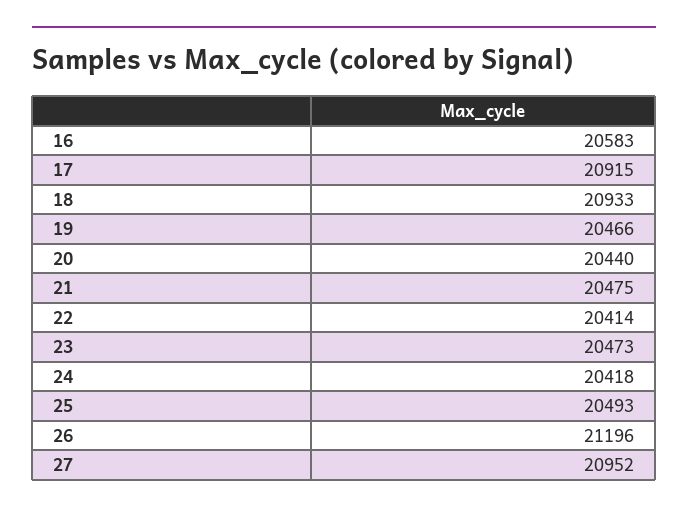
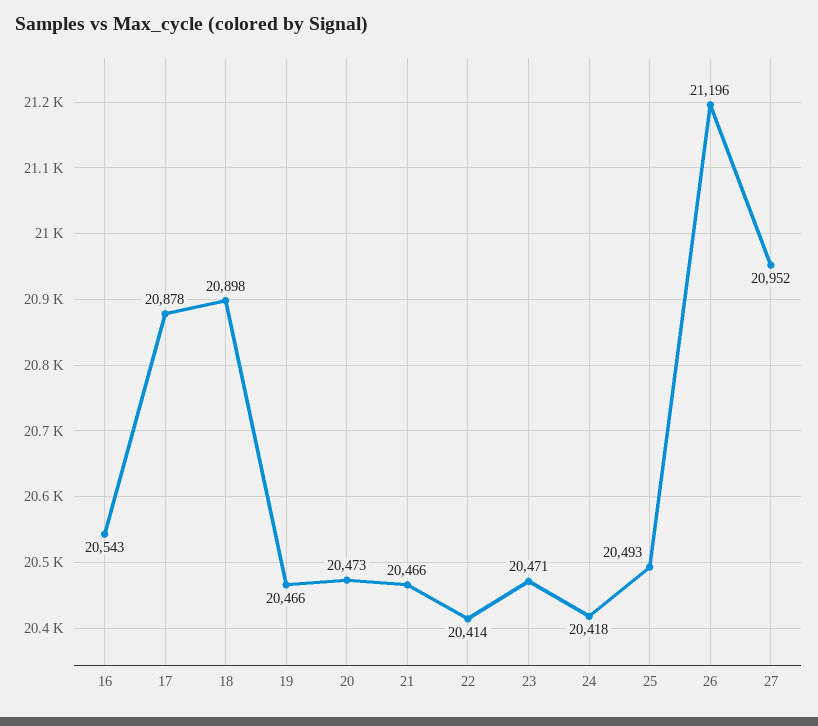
  {
-   "16": 20583,
+   "16": 20543,
-   "17": 20915,
+   "17": 20878,
-   "18": 20933,
+   "18": 20898,
    "19": 20466,
-   "20": 20440,
+   "20": 20473,
-   "21": 20475,
+   "21": 20466,
    "22": 20414,
-   "23": 20473,
+   "23": 20471,
    "24": 20418,
    "25": 20493,
    "26": 21196,
    "27": 20952
  }

